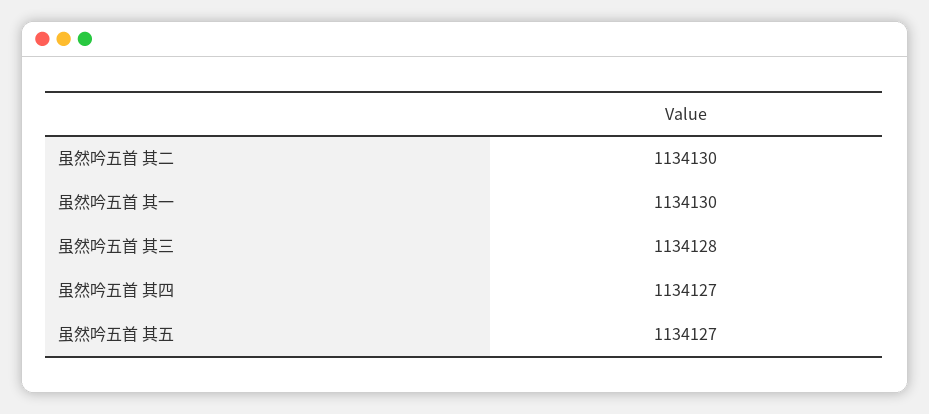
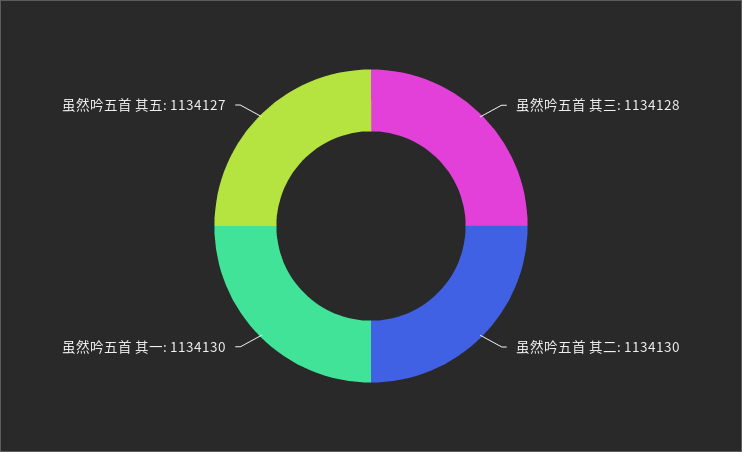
  {
    "虽然吟五首 其二": 1134130,
    "虽然吟五首 其一": 1134130,
    "虽然吟五首 其三": 1134128,
-   "虽然吟五首 其四": 1134127,
    "虽然吟五首 其五": 1134127
  }

